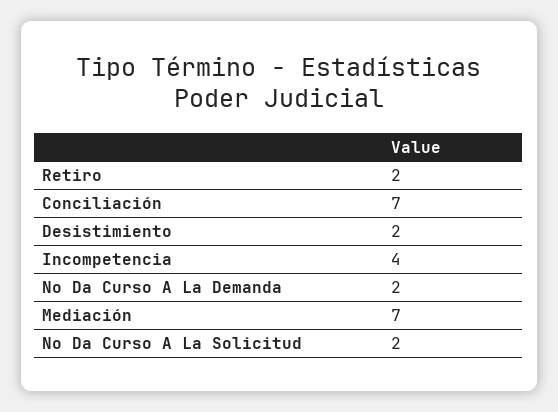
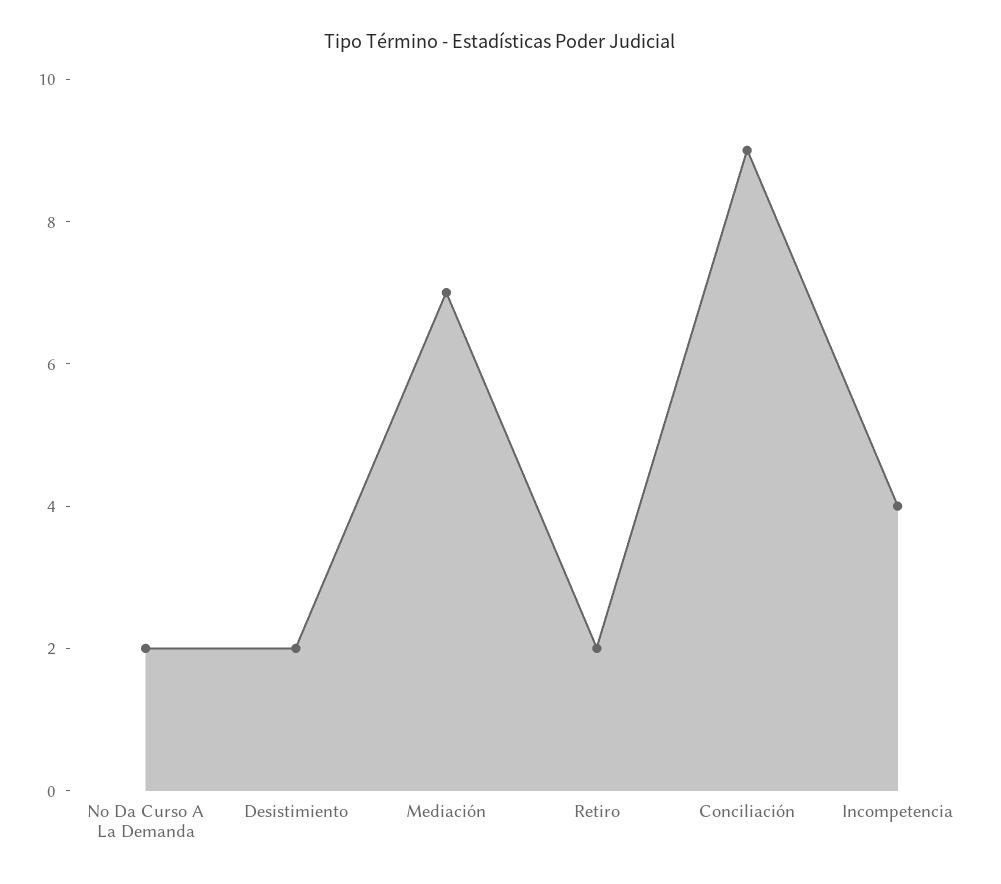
  {
    "Retiro": 2,
-   "Conciliación": 7,
+   "Conciliación": 9,
    "Desistimiento": 2,
    "Incompetencia": 4,
    "No Da Curso A La Demanda": 2,
-   "Mediación": 7,
+   "Mediación": 7
-   "No Da Curso A La Solicitud": 2
  }

